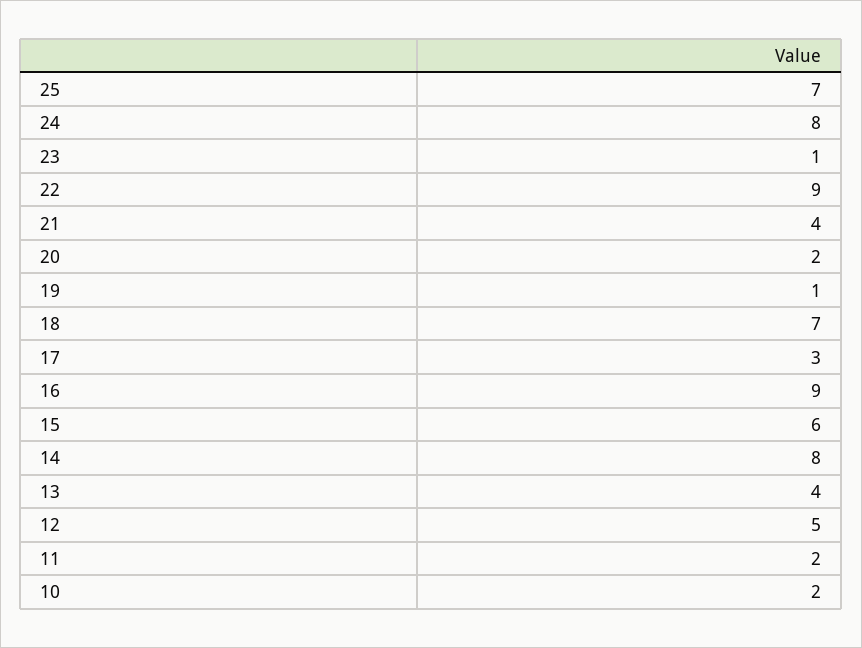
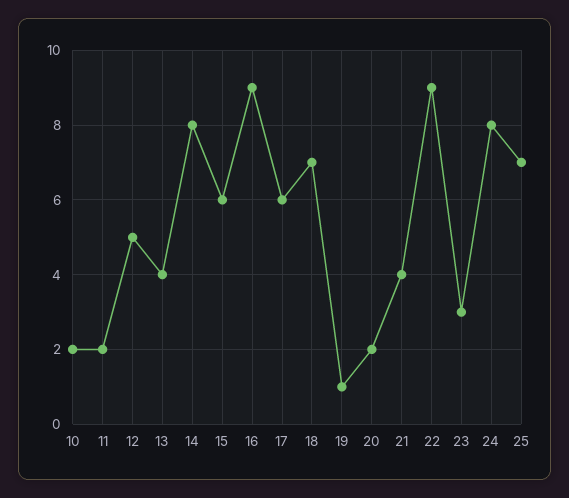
  {
    "25": 7,
    "24": 8,
-   "23": 1,
+   "23": 3,
    "22": 9,
    "21": 4,
    "20": 2,
    "19": 1,
    "18": 7,
-   "17": 3,
+   "17": 6,
    "16": 9,
    "15": 6,
    "14": 8,
    "13": 4,
    "12": 5,
    "11": 2,
    "10": 2
  }

